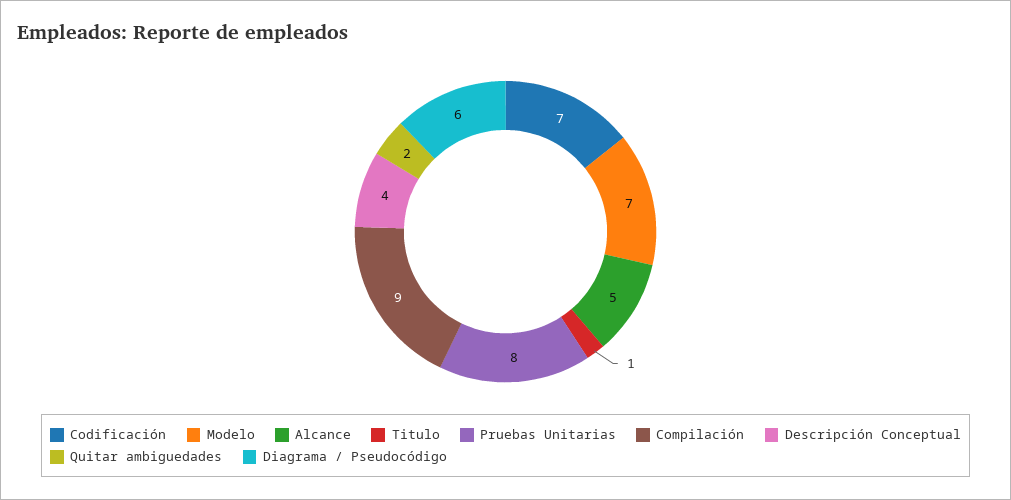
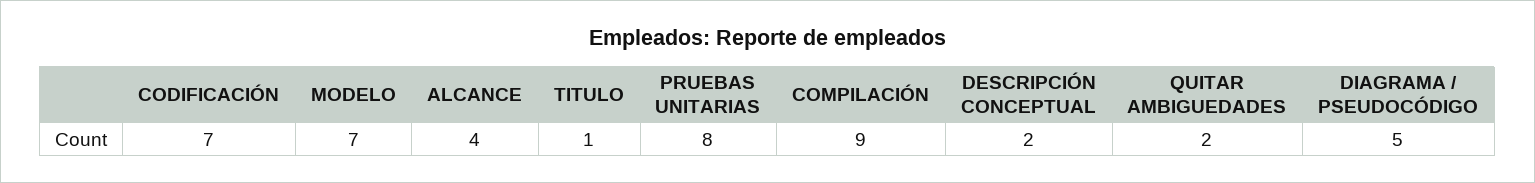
  {
    "Codificación": 7,
    "Modelo": 7,
-   "Alcance": 5,
+   "Alcance": 4,
    "Titulo": 1,
    "Pruebas Unitarias": 8,
    "Compilación": 9,
-   "Descripción Conceptual": 4,
+   "Descripción Conceptual": 2,
    "Quitar ambiguedades": 2,
-   "Diagrama / Pseudocódigo": 6
+   "Diagrama / Pseudocódigo": 5
  }

